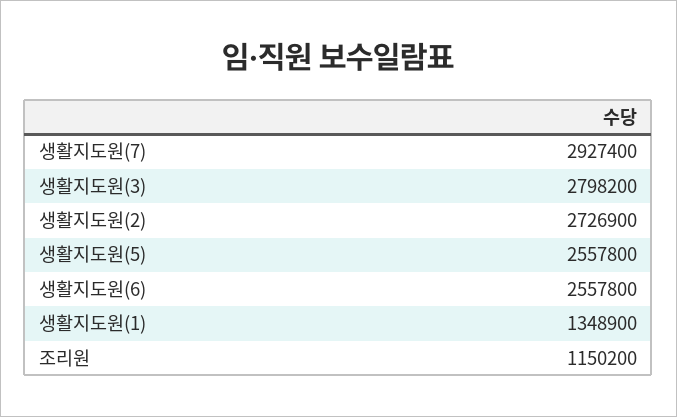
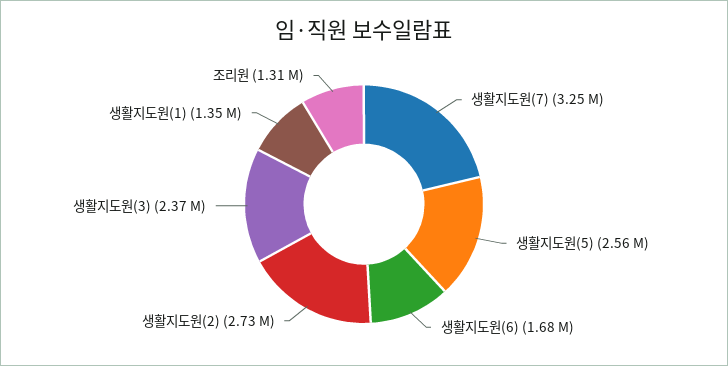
  {
-   "생활지도원(7)": 2927400,
+   "생활지도원(7)": 3250000,
-   "생활지도원(3)": 2798200,
+   "생활지도원(3)": 2370000,
    "생활지도원(2)": 2726900,
    "생활지도원(5)": 2557800,
-   "생활지도원(6)": 2557800,
+   "생활지도원(6)": 1680000,
    "생활지도원(1)": 1348900,
-   "조리원": 1150200
+   "조리원": 1310000
  }

